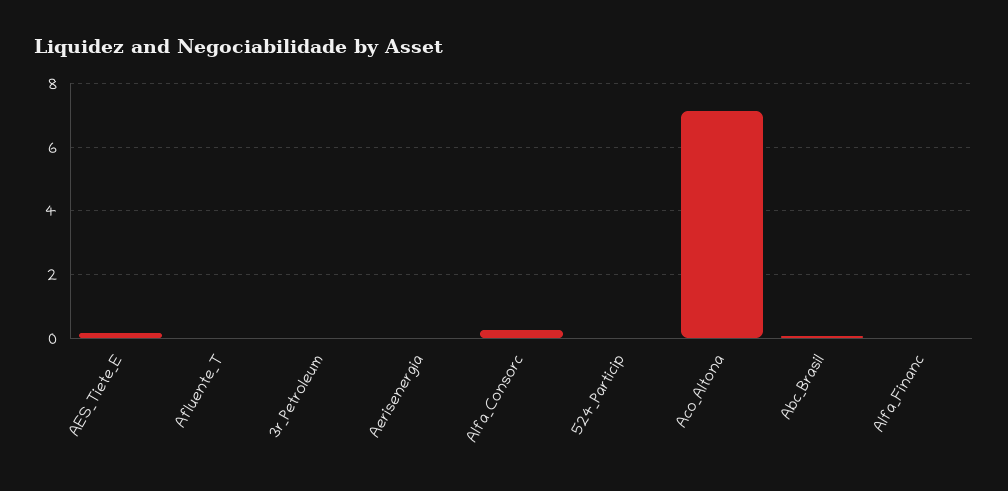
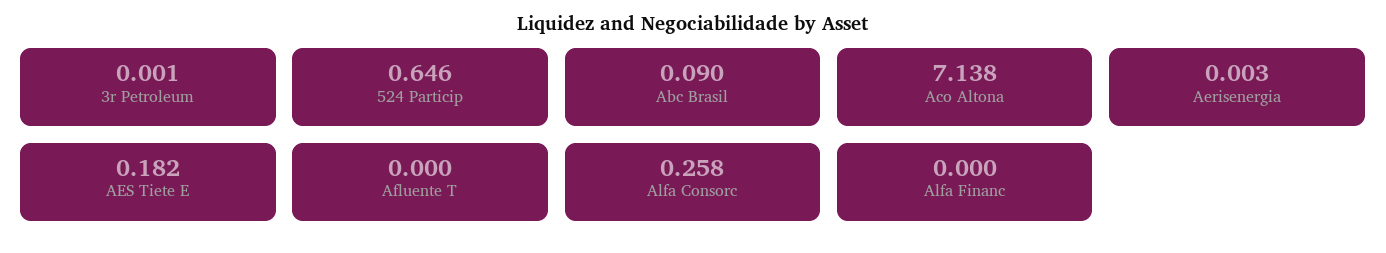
  {
    "AES_Tiete_E": 0.182,
    "Afluente_T": 0,
    "3r_Petroleum": 0.001,
    "Aerisenergia": 0.003,
    "Alfa_Consorc": 0.258,
-   "524_Particip": 0,
+   "524_Particip": 0.646,
    "Aco_Altona": 7.138,
    "Abc_Brasil": 0.09,
    "Alfa_Financ": 0
  }

